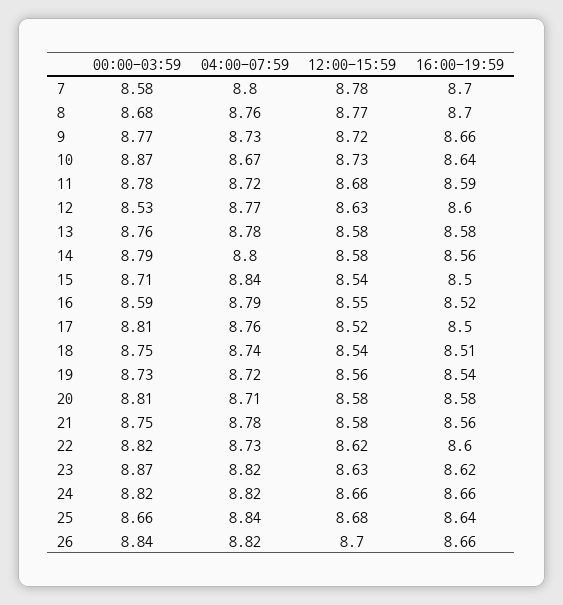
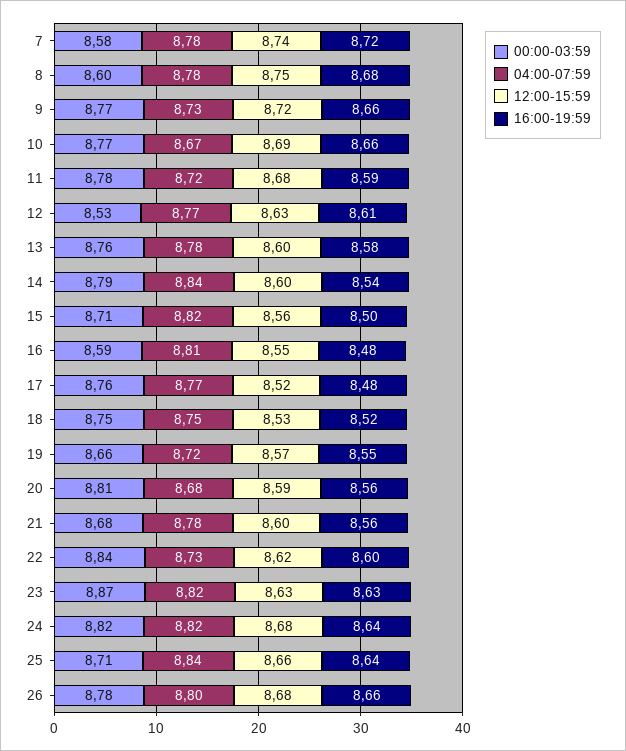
  {
    "00:00-03:59": {
      "7": 8.58,
-     "8": 8.68,
+     "8": 8.6,
      "9": 8.77,
-     "10": 8.87,
+     "10": 8.77,
      "11": 8.78,
      "12": 8.53,
      "13": 8.76,
      "14": 8.79,
      "15": 8.71,
      "16": 8.59,
-     "17": 8.81,
+     "17": 8.76,
      "18": 8.75,
-     "19": 8.73,
+     "19": 8.66,
      "20": 8.81,
-     "21": 8.75,
+     "21": 8.68,
-     "22": 8.82,
+     "22": 8.84,
      "23": 8.87,
      "24": 8.82,
-     "25": 8.66,
+     "25": 8.71,
-     "26": 8.84
+     "26": 8.78
    },
    "04:00-07:59": {
-     "7": 8.8,
+     "7": 8.78,
-     "8": 8.76,
+     "8": 8.78,
      "9": 8.73,
      "10": 8.67,
      "11": 8.72,
      "12": 8.77,
      "13": 8.78,
-     "14": 8.8,
+     "14": 8.84,
-     "15": 8.84,
+     "15": 8.82,
-     "16": 8.79,
+     "16": 8.81,
-     "17": 8.76,
+     "17": 8.77,
-     "18": 8.74,
+     "18": 8.75,
      "19": 8.72,
-     "20": 8.71,
+     "20": 8.68,
      "21": 8.78,
      "22": 8.73,
      "23": 8.82,
      "24": 8.82,
      "25": 8.84,
-     "26": 8.82
+     "26": 8.8
    },
    "12:00-15:59": {
-     "7": 8.78,
+     "7": 8.74,
-     "8": 8.77,
+     "8": 8.75,
      "9": 8.72,
-     "10": 8.73,
+     "10": 8.69,
      "11": 8.68,
      "12": 8.63,
-     "13": 8.58,
+     "13": 8.6,
-     "14": 8.58,
+     "14": 8.6,
-     "15": 8.54,
+     "15": 8.56,
      "16": 8.55,
      "17": 8.52,
-     "18": 8.54,
+     "18": 8.53,
-     "19": 8.56,
+     "19": 8.57,
-     "20": 8.58,
+     "20": 8.59,
-     "21": 8.58,
+     "21": 8.6,
      "22": 8.62,
      "23": 8.63,
-     "24": 8.66,
+     "24": 8.68,
-     "25": 8.68,
+     "25": 8.66,
-     "26": 8.7
+     "26": 8.68
    },
    "16:00-19:59": {
-     "7": 8.7,
+     "7": 8.72,
-     "8": 8.7,
+     "8": 8.68,
      "9": 8.66,
-     "10": 8.64,
+     "10": 8.66,
      "11": 8.59,
-     "12": 8.6,
+     "12": 8.61,
      "13": 8.58,
-     "14": 8.56,
+     "14": 8.54,
      "15": 8.5,
-     "16": 8.52,
+     "16": 8.48,
-     "17": 8.5,
+     "17": 8.48,
-     "18": 8.51,
+     "18": 8.52,
-     "19": 8.54,
+     "19": 8.55,
-     "20": 8.58,
+     "20": 8.56,
      "21": 8.56,
      "22": 8.6,
-     "23": 8.62,
+     "23": 8.63,
-     "24": 8.66,
+     "24": 8.64,
      "25": 8.64,
      "26": 8.66
    }
  }

